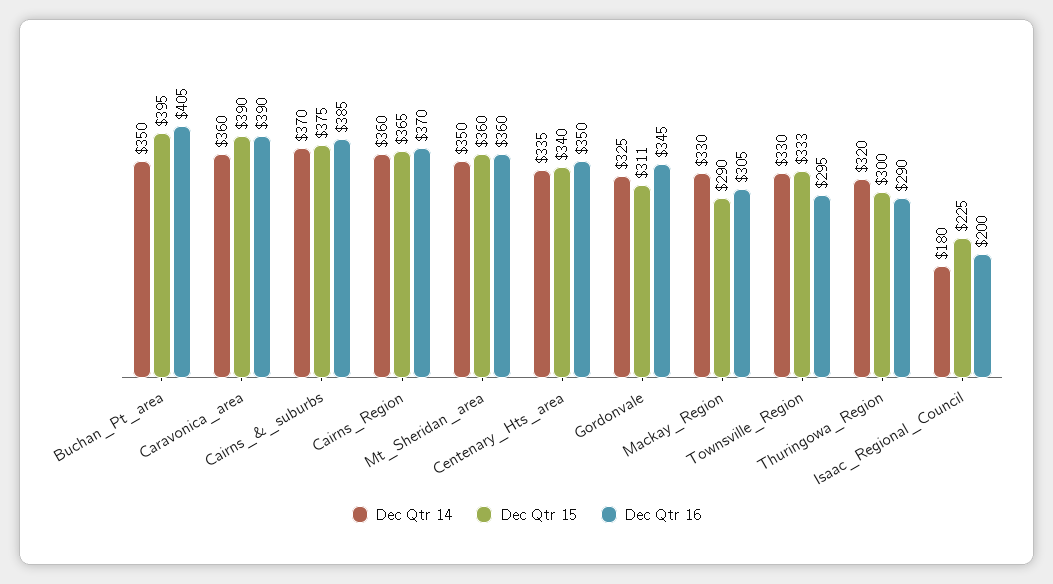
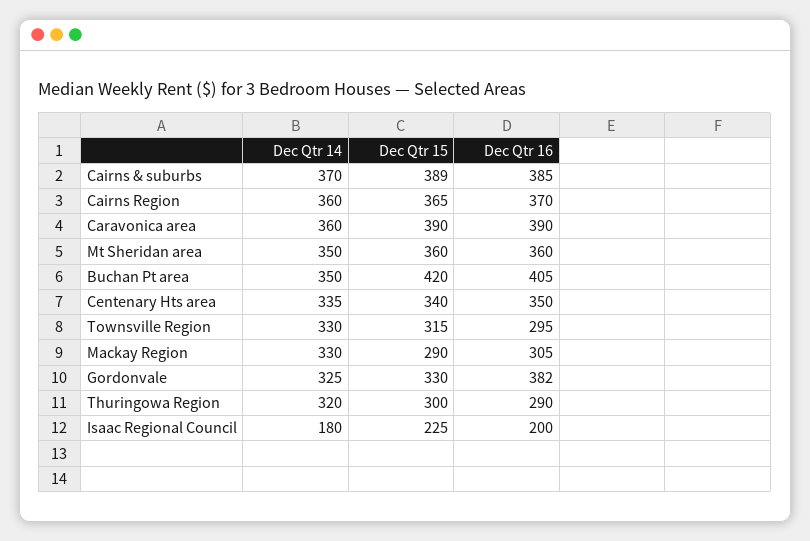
  {
    "Dec Qtr 14": {
      "Buchan_Pt_area": 350,
      "Caravonica_area": 360,
      "Cairns_&_suburbs": 370,
      "Cairns_Region": 360,
      "Mt_Sheridan_area": 350,
      "Centenary_Hts_area": 335,
      "Gordonvale": 325,
      "Mackay_Region": 330,
      "Townsville_Region": 330,
      "Thuringowa_Region": 320,
      "Isaac_Regional_Council": 180
    },
    "Dec Qtr 15": {
-     "Buchan_Pt_area": 395,
+     "Buchan_Pt_area": 420,
      "Caravonica_area": 390,
-     "Cairns_&_suburbs": 375,
+     "Cairns_&_suburbs": 389,
      "Cairns_Region": 365,
      "Mt_Sheridan_area": 360,
      "Centenary_Hts_area": 340,
-     "Gordonvale": 311,
+     "Gordonvale": 330,
      "Mackay_Region": 290,
-     "Townsville_Region": 333,
+     "Townsville_Region": 315,
      "Thuringowa_Region": 300,
      "Isaac_Regional_Council": 225
    },
    "Dec Qtr 16": {
      "Buchan_Pt_area": 405,
      "Caravonica_area": 390,
      "Cairns_&_suburbs": 385,
      "Cairns_Region": 370,
      "Mt_Sheridan_area": 360,
      "Centenary_Hts_area": 350,
-     "Gordonvale": 345,
+     "Gordonvale": 382,
      "Mackay_Region": 305,
      "Townsville_Region": 295,
      "Thuringowa_Region": 290,
      "Isaac_Regional_Council": 200
    }
  }

